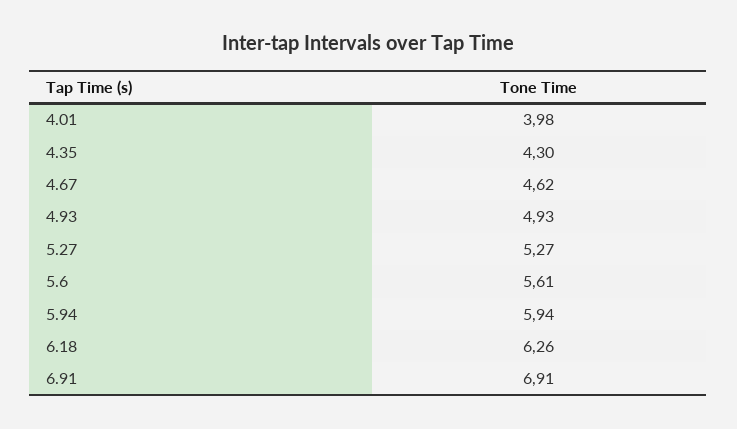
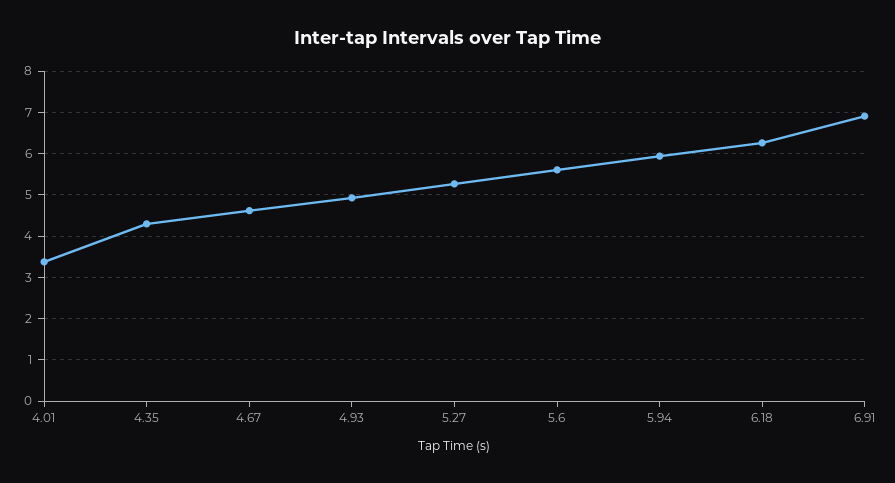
  {
-   "4.01": 3.98,
+   "4.01": 3.4,
    "4.35": 4.3,
    "4.67": 4.62,
    "4.93": 4.93,
    "5.27": 5.27,
    "5.6": 5.61,
    "5.94": 5.94,
    "6.18": 6.26,
    "6.91": 6.91
  }

